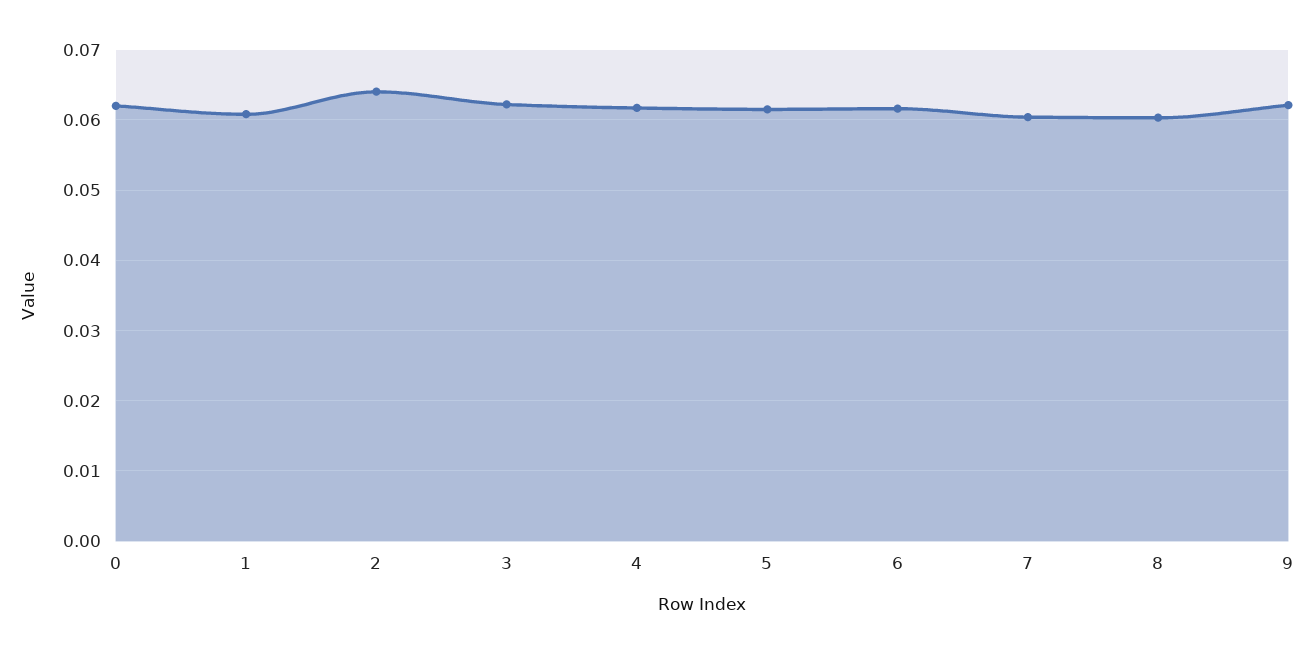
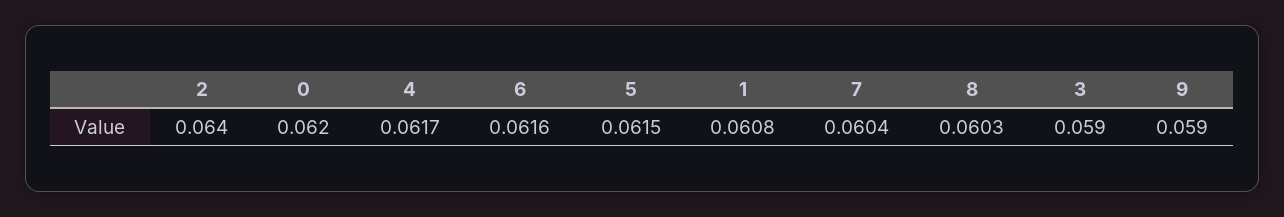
  {
    "0": 0.062,
    "1": 0.0608,
    "2": 0.064,
-   "3": 0.062,
+   "3": 0.059,
    "4": 0.0617,
    "5": 0.0615,
    "6": 0.0616,
    "7": 0.0604,
    "8": 0.0603,
-   "9": 0.062
+   "9": 0.059
  }

